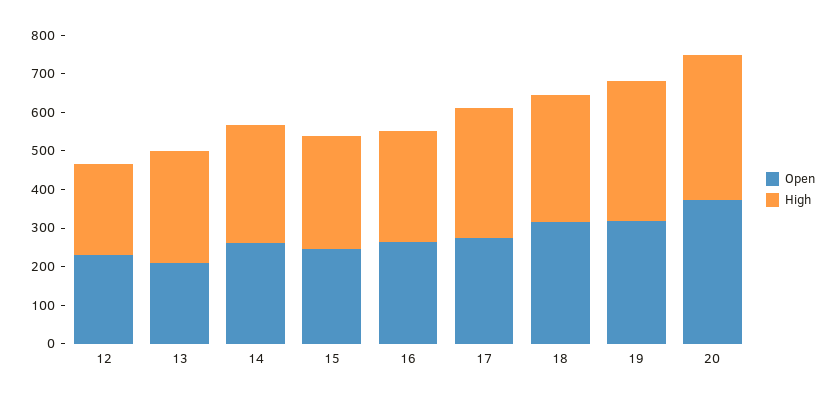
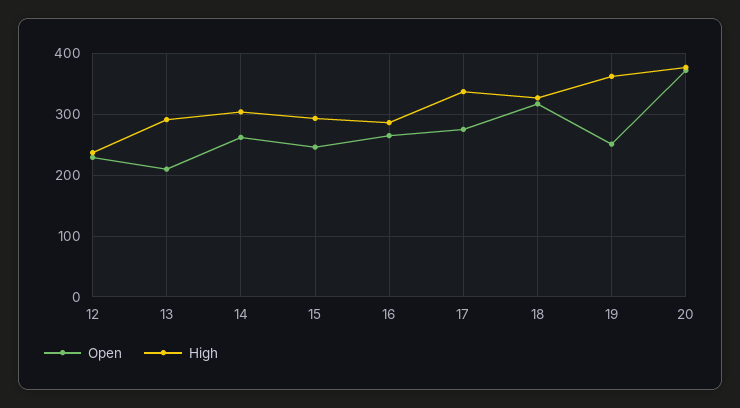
  {
    "Open": {
      "12": 230,
      "13": 210,
      "14": 260,
      "15": 250,
      "16": 270,
      "17": 280,
      "18": 320,
-     "19": 325,
+     "19": 250,
      "20": 370
    },
    "High": {
      "12": 240,
      "13": 290,
      "14": 300,
      "15": 290,
      "16": 290,
      "17": 340,
      "18": 330,
      "19": 360,
      "20": 380
    }
  }

